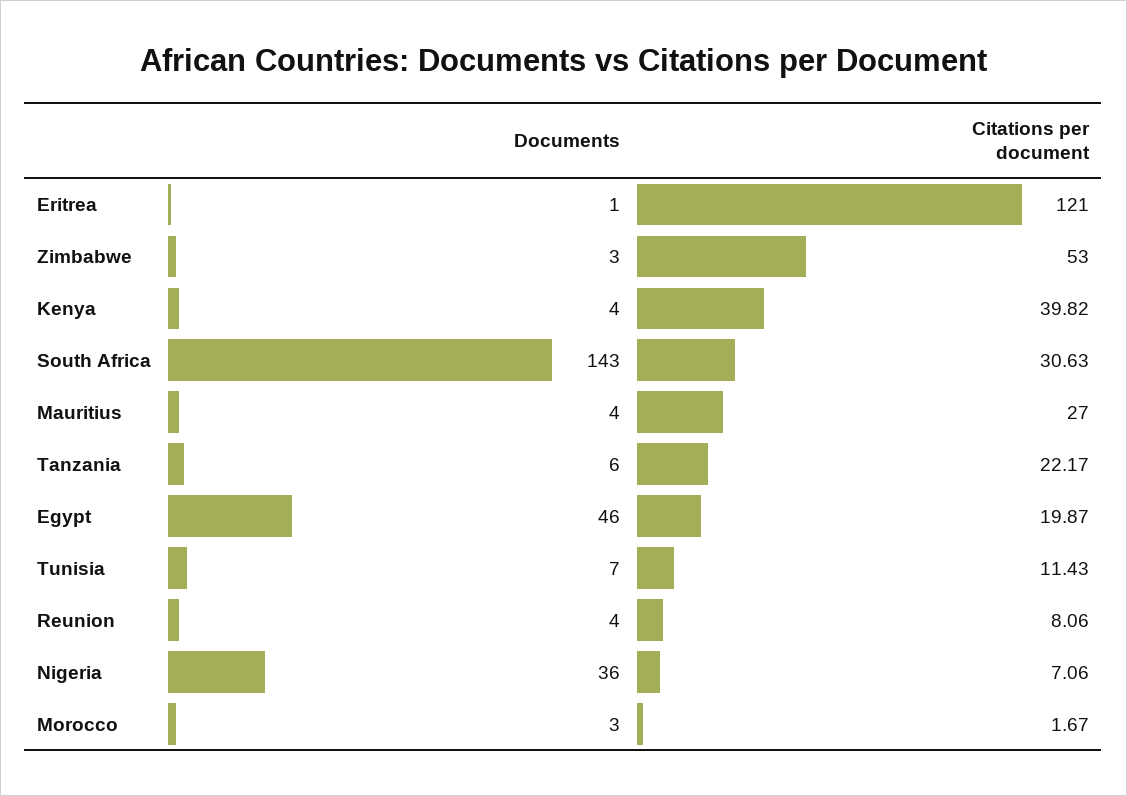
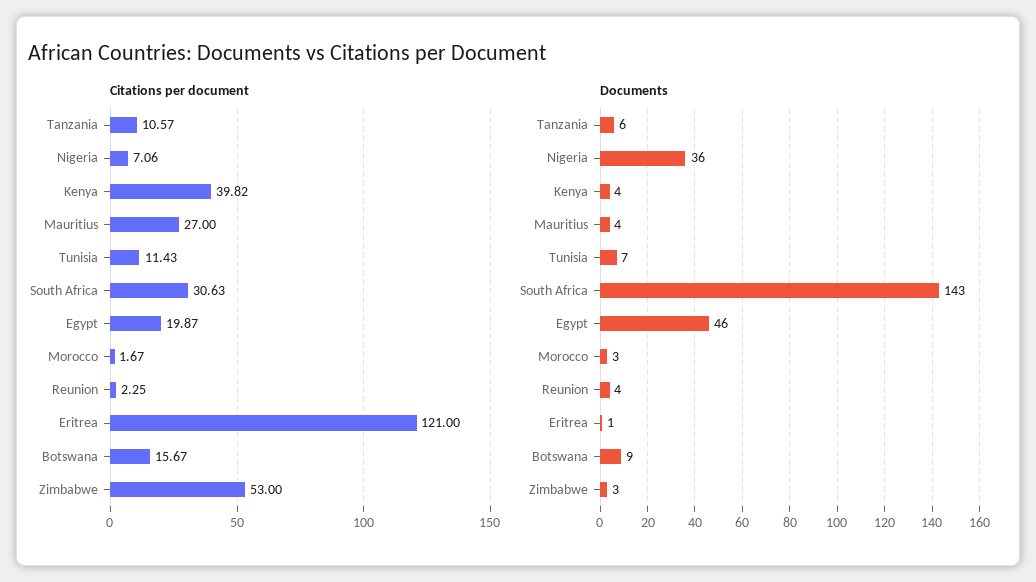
  {
    "Documents": {
      "Eritrea": 1,
      "Zimbabwe": 3,
      "Kenya": 4,
      "South Africa": 143,
      "Mauritius": 4,
      "Tanzania": 6,
      "Egypt": 46,
      "Tunisia": 7,
      "Reunion": 4,
      "Nigeria": 36,
-     "Morocco": 3
+     "Morocco": 3,
+     "Botswana": 9
    },
    "Citations per document": {
      "Eritrea": 121,
      "Zimbabwe": 53,
      "Kenya": 39.82,
      "South Africa": 30.63,
      "Mauritius": 27,
-     "Tanzania": 22.17,
+     "Tanzania": 10.57,
      "Egypt": 19.87,
      "Tunisia": 11.43,
-     "Reunion": 8.06,
+     "Reunion": 2.25,
      "Nigeria": 7.06,
-     "Morocco": 1.67
+     "Morocco": 1.67,
+     "Botswana": 15.67
    }
  }

